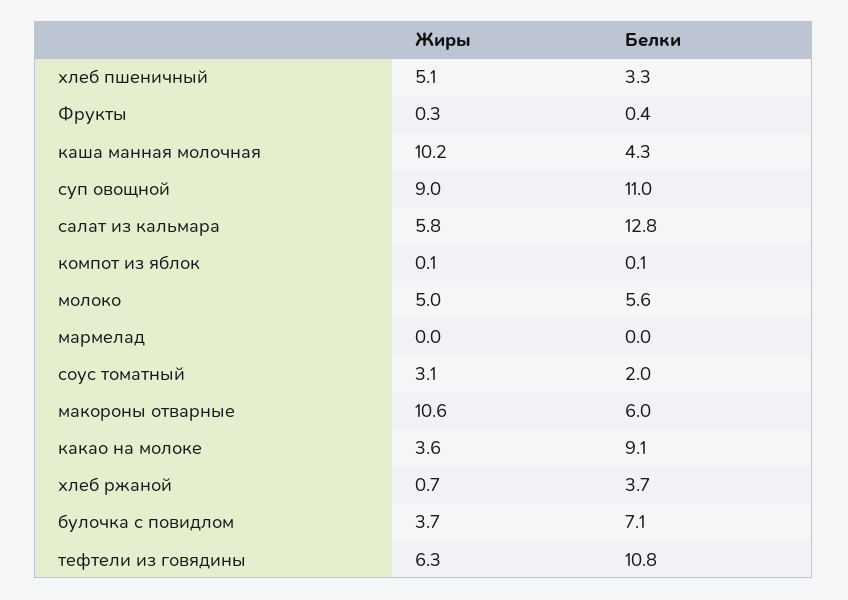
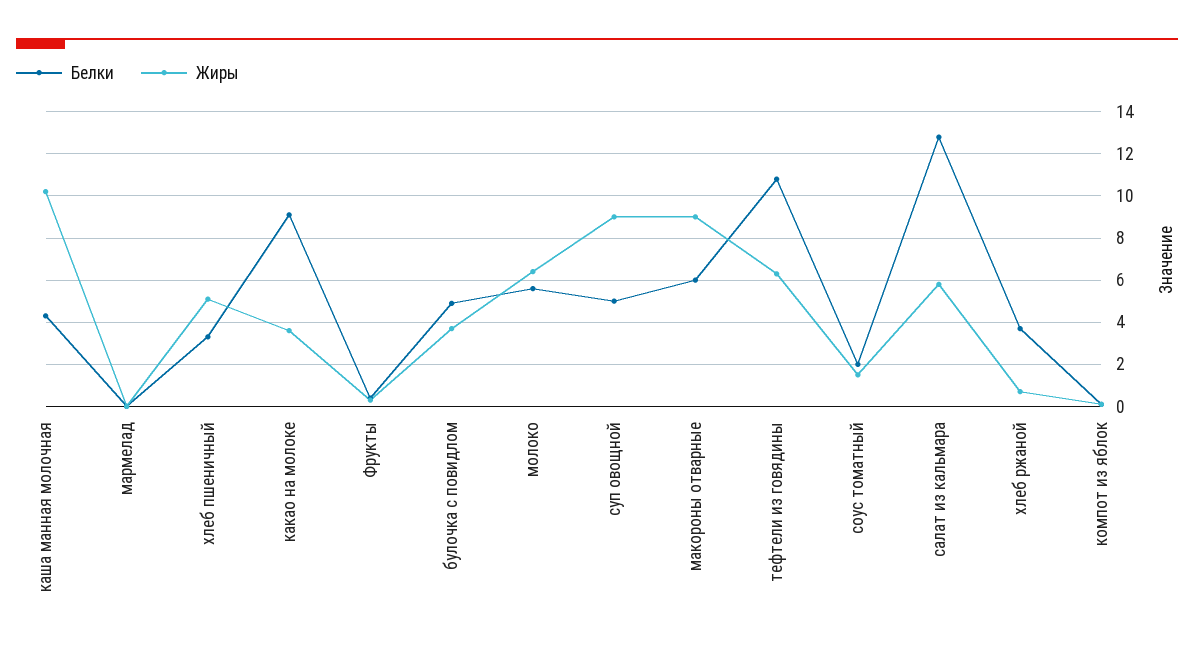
  {
    "Жиры": {
      "хлеб пшеничный": 5.1,
      "Фрукты": 0.3,
      "каша манная молочная": 10.2,
      "суп овощной": 9,
      "салат из кальмара": 5.8,
      "компот из яблок": 0.1,
-     "молоко": 5,
+     "молоко": 6.5,
      "мармелад": 0,
-     "соус томатный": 3.1,
+     "соус томатный": 1.5,
-     "макороны отварные": 10.6,
+     "макороны отварные": 9,
      "какао на молоке": 3.6,
      "хлеб ржаной": 0.7,
      "булочка с повидлом": 3.7,
      "тефтели из говядины": 6.3
    },
    "Белки": {
      "хлеб пшеничный": 3.3,
      "Фрукты": 0.4,
      "каша манная молочная": 4.3,
-     "суп овощной": 11,
+     "суп овощной": 5,
      "салат из кальмара": 12.8,
      "компот из яблок": 0.1,
      "молоко": 5.6,
      "мармелад": 0,
      "соус томатный": 2,
      "макороны отварные": 6,
      "какао на молоке": 9.1,
      "хлеб ржаной": 3.7,
-     "булочка с повидлом": 7.1,
+     "булочка с повидлом": 5,
      "тефтели из говядины": 10.8
    }
  }

